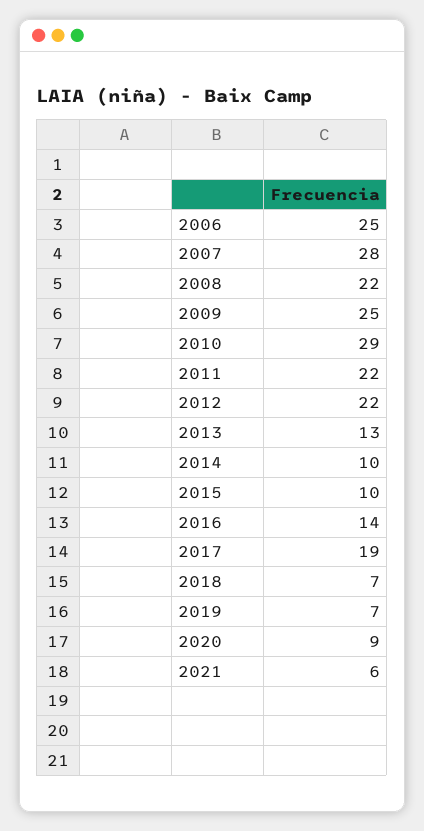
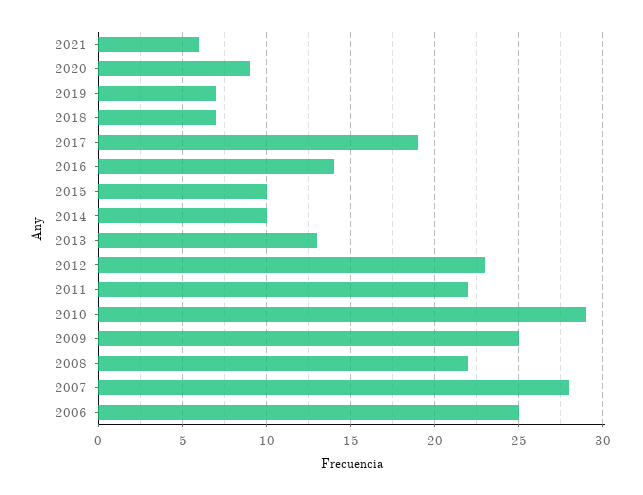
  {
    "2006": 25,
    "2007": 28,
    "2008": 22,
    "2009": 25,
    "2010": 29,
    "2011": 22,
-   "2012": 22,
+   "2012": 23,
    "2013": 13,
    "2014": 10,
    "2015": 10,
    "2016": 14,
    "2017": 19,
    "2018": 7,
    "2019": 7,
    "2020": 9,
    "2021": 6
  }

